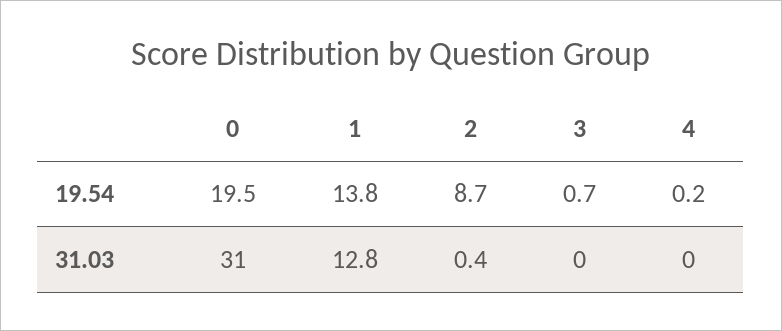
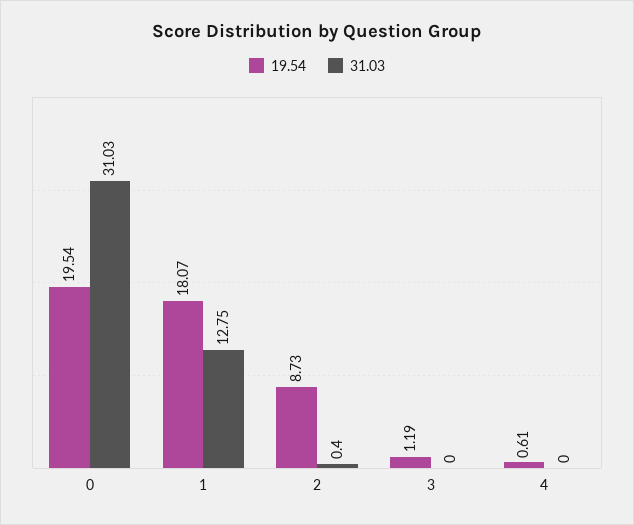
  {
    "19.54": {
      "0": 19.54,
-     "1": 13.8,
+     "1": 18.07,
      "2": 8.73,
-     "3": 0.7,
+     "3": 1.19,
-     "4": 0.2
+     "4": 0.61
    },
    "31.03": {
      "0": 31.03,
      "1": 12.75,
      "2": 0.4,
      "3": 0,
      "4": 0
    }
  }

